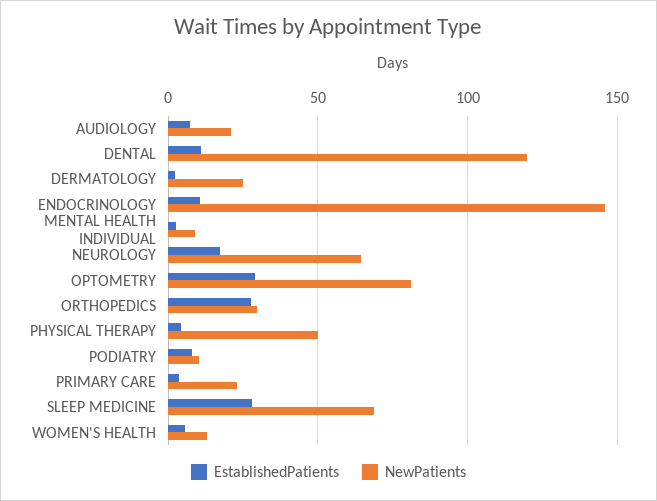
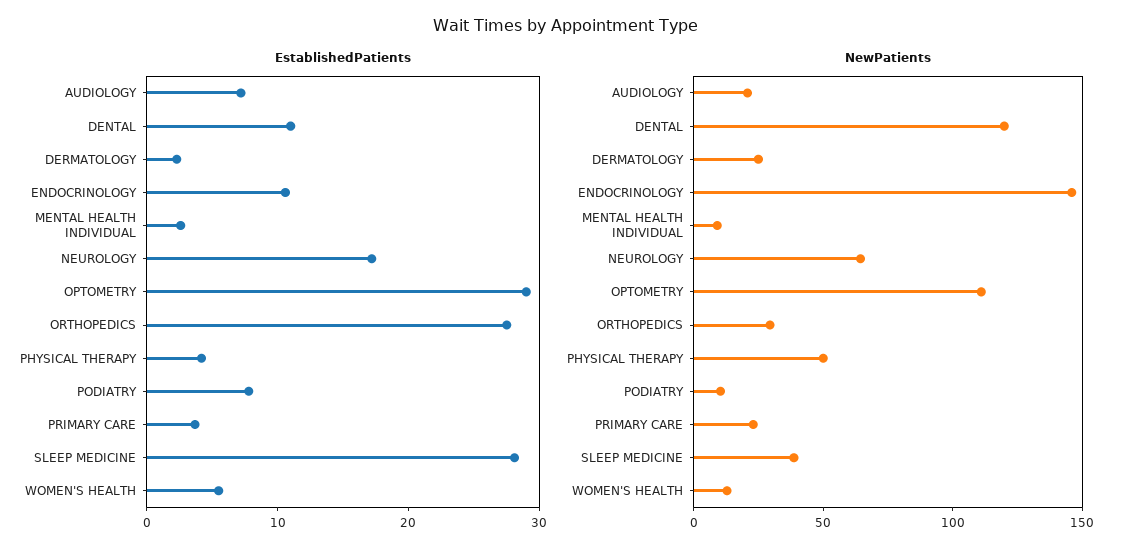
  {
    "EstablishedPatients": {
      "AUDIOLOGY": 8,
      "DENTAL": 12,
      "DERMATOLOGY": 2,
      "ENDOCRINOLOGY": 10,
      "MENTAL HEALTH INDIVIDUAL": 2,
      "NEUROLOGY": 18,
      "OPTOMETRY": 30,
      "ORTHOPEDICS": 28,
      "PHYSICAL THERAPY": 4,
      "PODIATRY": 8,
      "PRIMARY CARE": 4,
      "SLEEP MEDICINE": 28,
      "WOMEN'S HEALTH": 6
    },
    "NewPatients": {
      "AUDIOLOGY": 20,
      "DENTAL": 120,
      "DERMATOLOGY": 25,
      "ENDOCRINOLOGY": 145,
      "MENTAL HEALTH INDIVIDUAL": 10,
      "NEUROLOGY": 65,
-     "OPTOMETRY": 80,
+     "OPTOMETRY": 110,
      "ORTHOPEDICS": 30,
      "PHYSICAL THERAPY": 50,
      "PODIATRY": 10,
      "PRIMARY CARE": 25,
-     "SLEEP MEDICINE": 70,
+     "SLEEP MEDICINE": 40,
      "WOMEN'S HEALTH": 15
    }
  }

